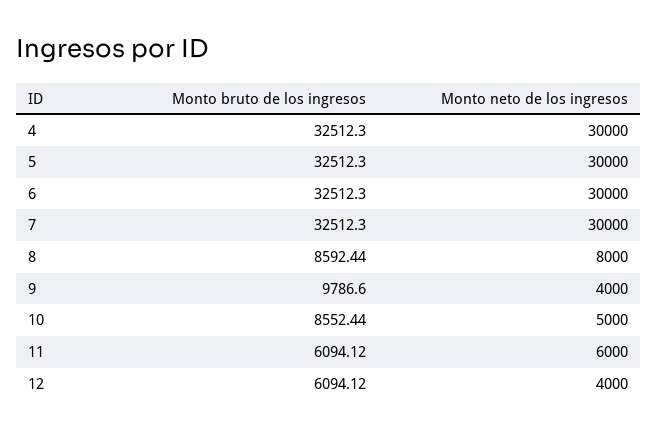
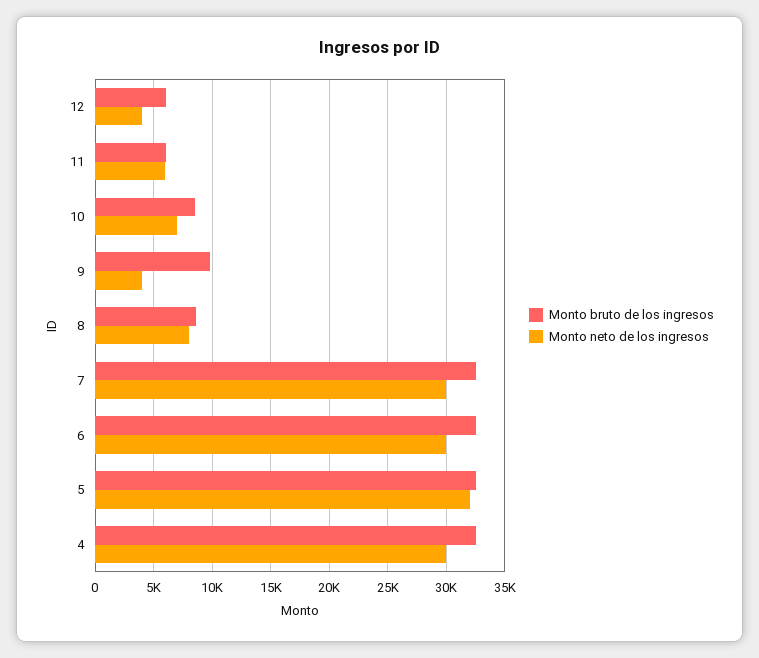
  {
    "Monto bruto de los ingresos": {
      "4": 32512.3,
      "5": 32512.3,
      "6": 32512.3,
      "7": 32512.3,
      "8": 8592.44,
      "9": 9786.6,
      "10": 8552.44,
      "11": 6094.12,
      "12": 6094.12
    },
    "Monto neto de los ingresos": {
      "4": 30000,
-     "5": 30000,
+     "5": 32000,
      "6": 30000,
      "7": 30000,
      "8": 8000,
      "9": 4000,
-     "10": 5000,
+     "10": 7000,
      "11": 6000,
      "12": 4000
    }
  }

